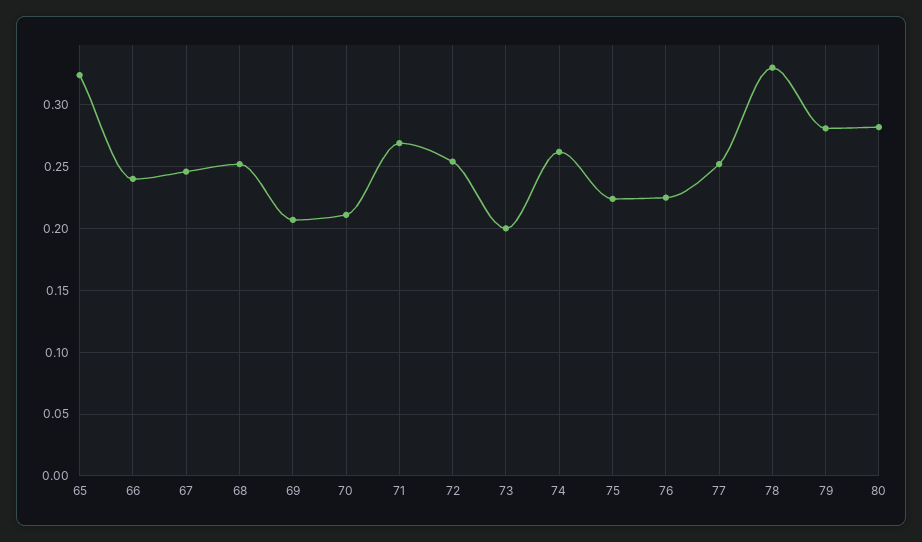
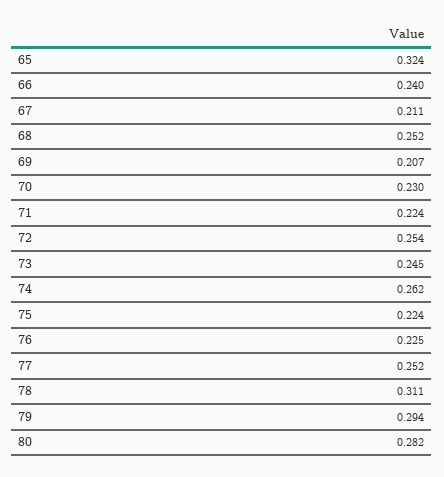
  {
    "65": 0.324,
    "66": 0.24,
-   "67": 0.245,
+   "67": 0.211,
    "68": 0.252,
    "69": 0.207,
-   "70": 0.21,
+   "70": 0.23,
-   "71": 0.27,
+   "71": 0.224,
    "72": 0.254,
-   "73": 0.2,
+   "73": 0.245,
    "74": 0.262,
    "75": 0.224,
    "76": 0.225,
    "77": 0.252,
-   "78": 0.33,
+   "78": 0.311,
-   "79": 0.28,
+   "79": 0.294,
    "80": 0.282
  }

